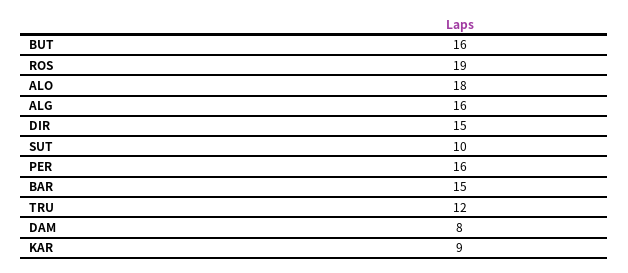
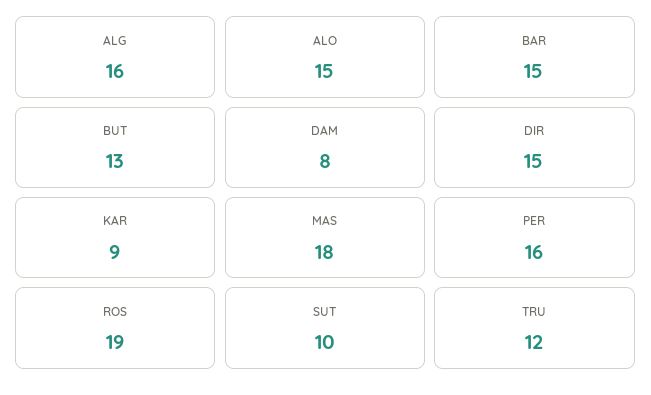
  {
-   "BUT": 16,
+   "BUT": 13,
    "ROS": 19,
-   "ALO": 18,
+   "ALO": 15,
    "ALG": 16,
    "DIR": 15,
    "SUT": 10,
    "PER": 16,
    "BAR": 15,
    "TRU": 12,
    "DAM": 8,
-   "KAR": 9
+   "KAR": 9,
+   "MAS": 18
  }

